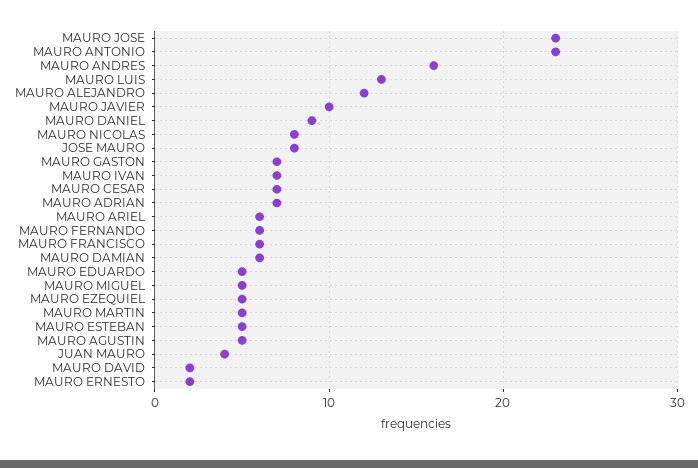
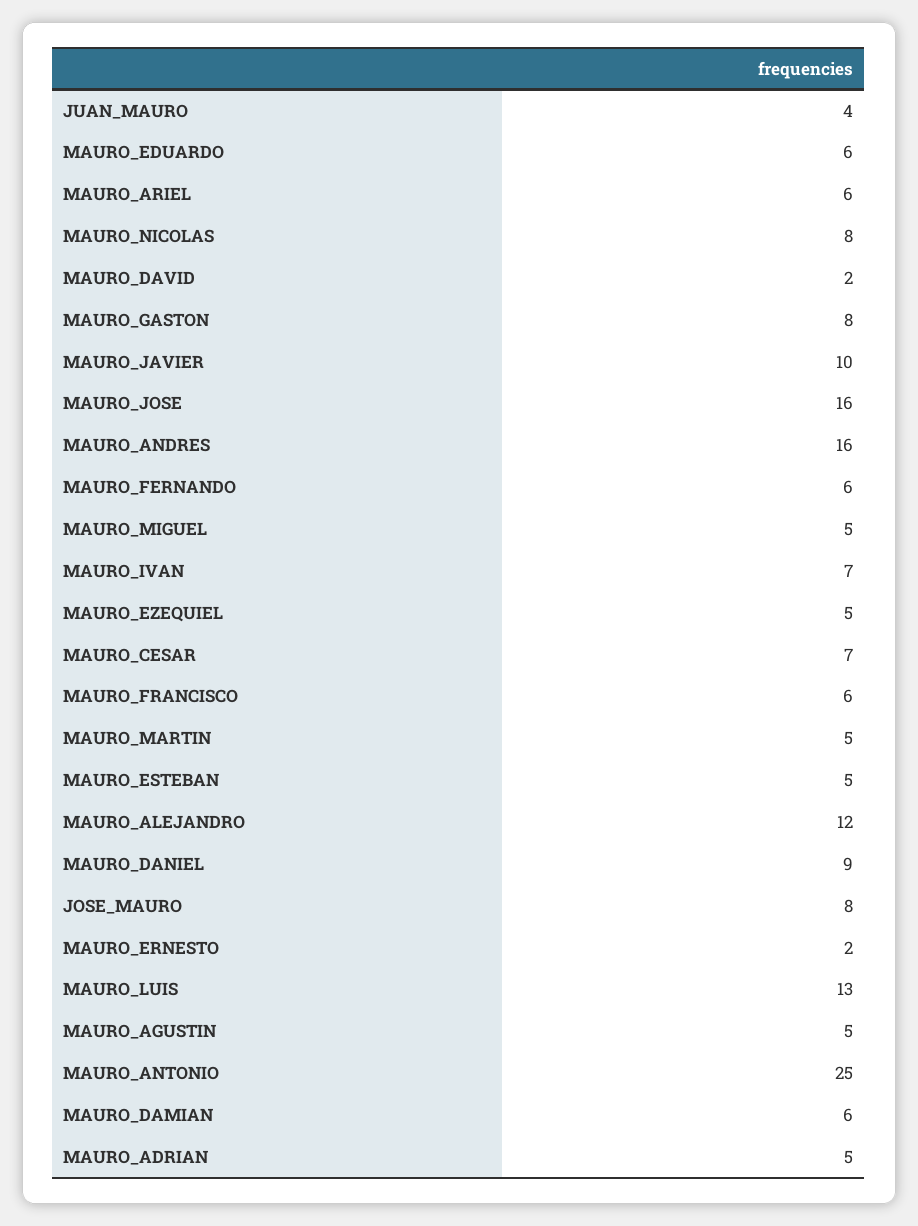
  {
-   "MAURO JOSE": 23,
+   "MAURO JOSE": 16,
-   "MAURO ANTONIO": 23,
+   "MAURO ANTONIO": 25,
    "MAURO ANDRES": 16,
    "MAURO LUIS": 13,
    "MAURO ALEJANDRO": 12,
    "MAURO JAVIER": 10,
    "MAURO DANIEL": 9,
    "MAURO NICOLAS": 8,
    "JOSE MAURO": 8,
-   "MAURO GASTON": 7,
+   "MAURO GASTON": 8,
    "MAURO IVAN": 7,
    "MAURO CESAR": 7,
-   "MAURO ADRIAN": 7,
+   "MAURO ADRIAN": 5,
    "MAURO ARIEL": 6,
    "MAURO FERNANDO": 6,
    "MAURO FRANCISCO": 6,
    "MAURO DAMIAN": 6,
-   "MAURO EDUARDO": 5,
+   "MAURO EDUARDO": 6,
    "MAURO MIGUEL": 5,
    "MAURO EZEQUIEL": 5,
    "MAURO MARTIN": 5,
    "MAURO ESTEBAN": 5,
    "MAURO AGUSTIN": 5,
    "JUAN MAURO": 4,
    "MAURO DAVID": 2,
    "MAURO ERNESTO": 2
  }

